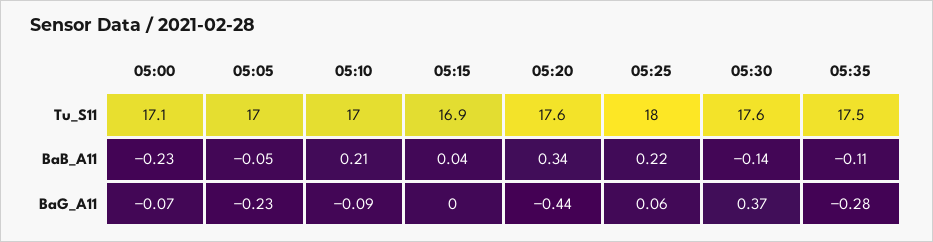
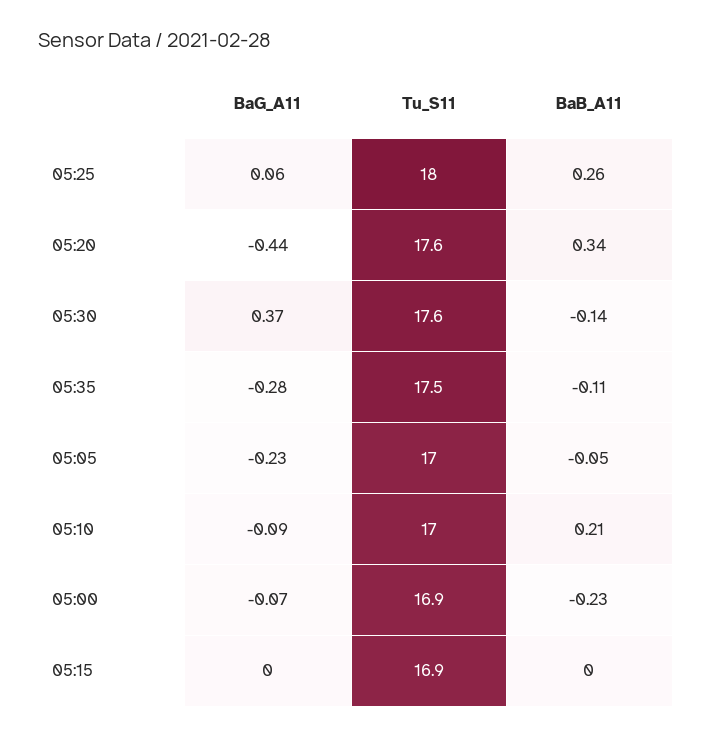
  {
    "05:00": {
-     "Tu_S11": 17.1,
+     "Tu_S11": 16.9,
      "BaB_A11": -0.23,
      "BaG_A11": -0.07
    },
    "05:05": {
      "Tu_S11": 17,
      "BaB_A11": -0.05,
      "BaG_A11": -0.23
    },
    "05:10": {
      "Tu_S11": 17,
      "BaB_A11": 0.21,
      "BaG_A11": -0.09
    },
    "05:15": {
      "Tu_S11": 16.9,
-     "BaB_A11": 0.04,
+     "BaB_A11": 0,
      "BaG_A11": 0
    },
    "05:20": {
      "Tu_S11": 17.6,
      "BaB_A11": 0.34,
      "BaG_A11": -0.44
    },
    "05:25": {
      "Tu_S11": 18,
-     "BaB_A11": 0.22,
+     "BaB_A11": 0.26,
      "BaG_A11": 0.06
    },
    "05:30": {
      "Tu_S11": 17.6,
      "BaB_A11": -0.14,
      "BaG_A11": 0.37
    },
    "05:35": {
      "Tu_S11": 17.5,
      "BaB_A11": -0.11,
      "BaG_A11": -0.28
    }
  }

